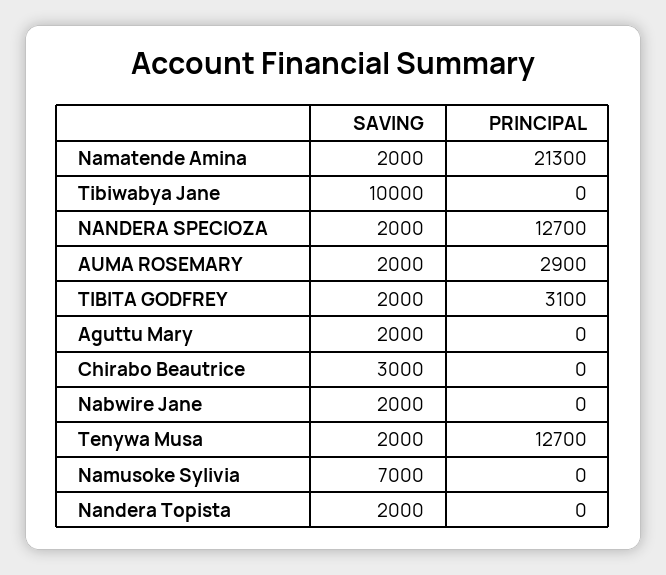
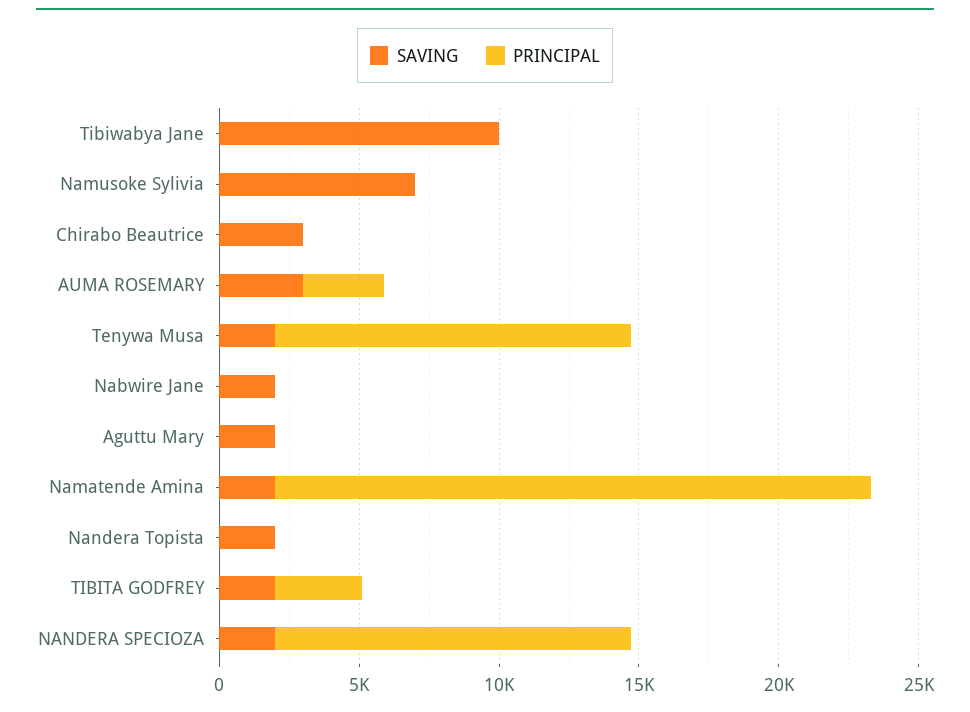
  {
    "SAVING": {
      "Namatende Amina": 2000,
      "Tibiwabya Jane": 10000,
      "NANDERA SPECIOZA": 2000,
-     "AUMA ROSEMARY": 2000,
+     "AUMA ROSEMARY": 3000,
      "TIBITA GODFREY": 2000,
      "Aguttu Mary": 2000,
      "Chirabo Beautrice": 3000,
      "Nabwire Jane": 2000,
      "Tenywa Musa": 2000,
      "Namusoke Sylivia": 7000,
      "Nandera Topista": 2000
    },
    "PRINCIPAL": {
      "Namatende Amina": 21300,
      "Tibiwabya Jane": 0,
      "NANDERA SPECIOZA": 12700,
      "AUMA ROSEMARY": 2900,
      "TIBITA GODFREY": 3100,
      "Aguttu Mary": 0,
      "Chirabo Beautrice": 0,
      "Nabwire Jane": 0,
      "Tenywa Musa": 12700,
      "Namusoke Sylivia": 0,
      "Nandera Topista": 0
    }
  }

